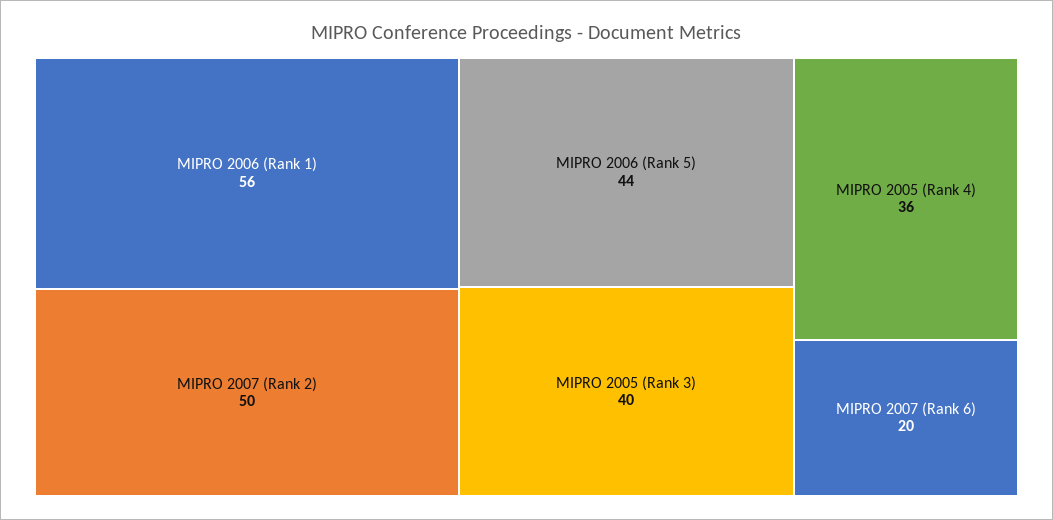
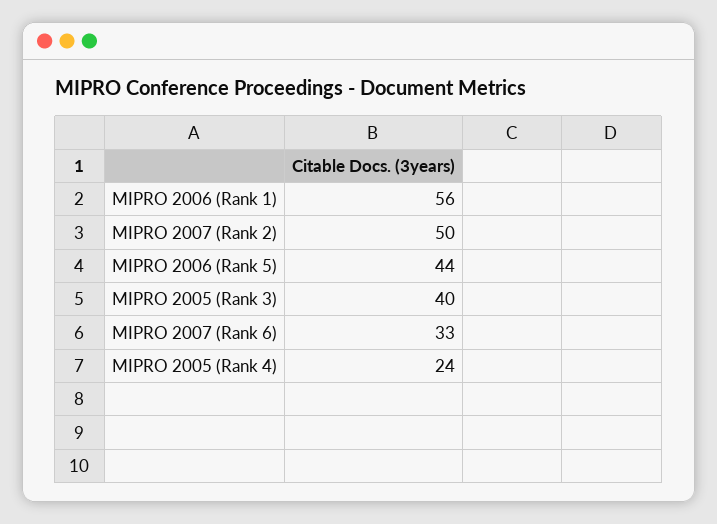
  {
    "MIPRO 2006 (Rank 1)": 56,
    "MIPRO 2007 (Rank 2)": 50,
    "MIPRO 2006 (Rank 5)": 44,
    "MIPRO 2005 (Rank 3)": 40,
-   "MIPRO 2005 (Rank 4)": 36,
+   "MIPRO 2005 (Rank 4)": 24,
-   "MIPRO 2007 (Rank 6)": 20
+   "MIPRO 2007 (Rank 6)": 33
  }

